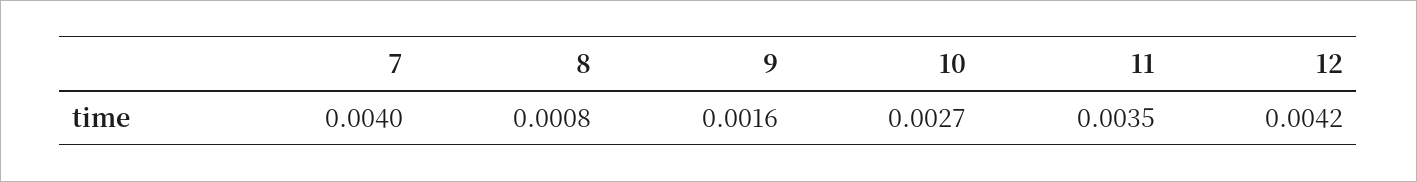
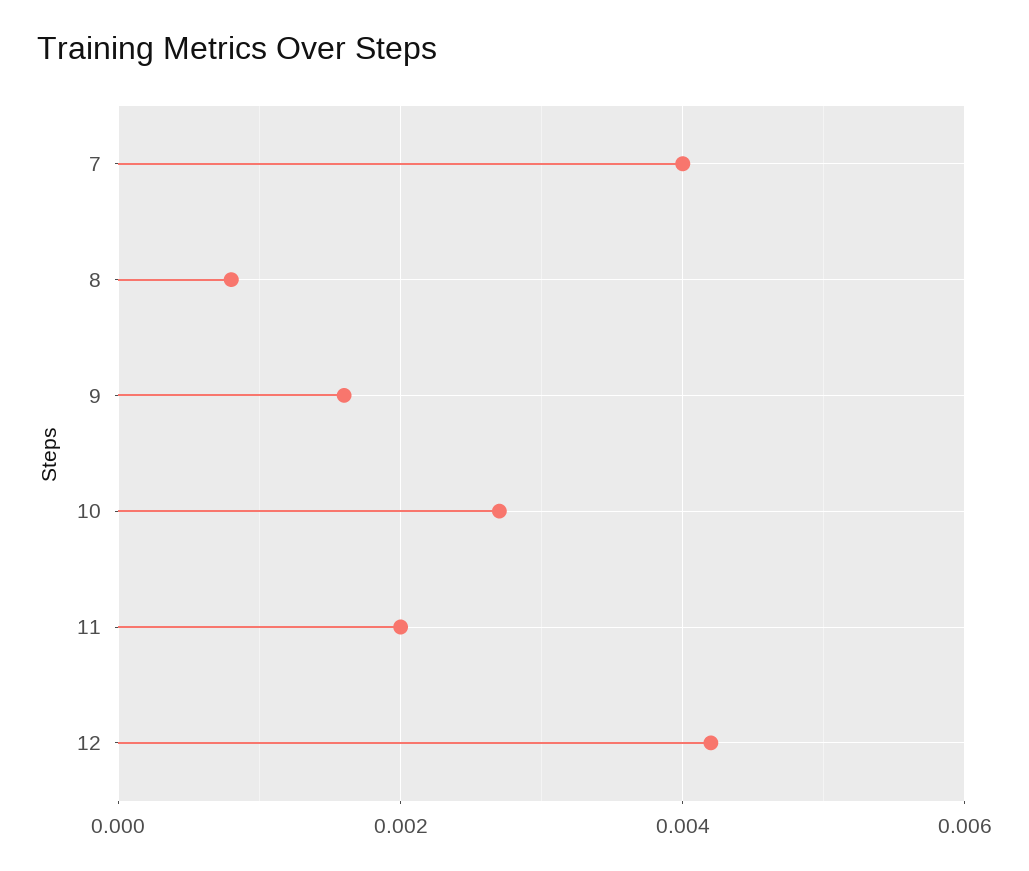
  {
    "7": 0.004,
    "8": 0.0008,
    "9": 0.0016,
    "10": 0.0027,
-   "11": 0.0035,
+   "11": 0.002,
    "12": 0.0042
  }

